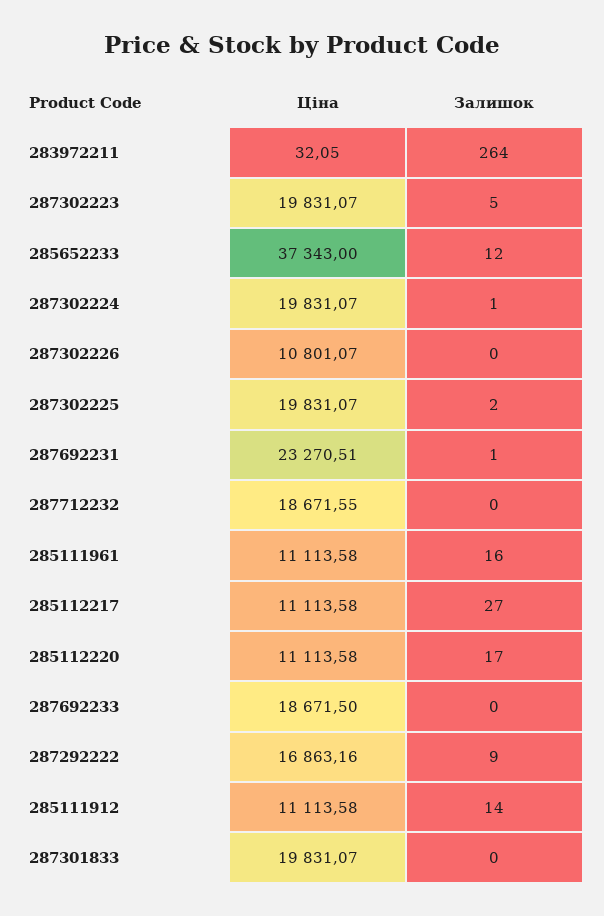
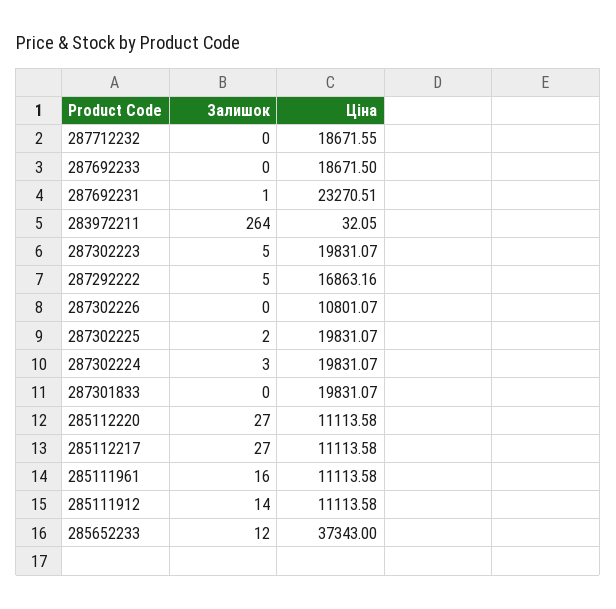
  {
    "Ціна": {
      "283972211": 32.05,
      "287302223": 19831.07,
      "285652233": 37343,
      "287302224": 19831.07,
      "287302226": 10801.07,
      "287302225": 19831.07,
      "287692231": 23270.51,
      "287712232": 18671.55,
      "285111961": 11113.58,
      "285112217": 11113.58,
      "285112220": 11113.58,
      "287692233": 18671.5,
      "287292222": 16863.16,
      "285111912": 11113.58,
      "287301833": 19831.07
    },
    "Залишок": {
      "283972211": 264,
      "287302223": 5,
      "285652233": 12,
-     "287302224": 1,
+     "287302224": 3,
      "287302226": 0,
      "287302225": 2,
      "287692231": 1,
      "287712232": 0,
      "285111961": 16,
      "285112217": 27,
-     "285112220": 17,
+     "285112220": 27,
      "287692233": 0,
-     "287292222": 9,
+     "287292222": 5,
      "285111912": 14,
      "287301833": 0
    }
  }

